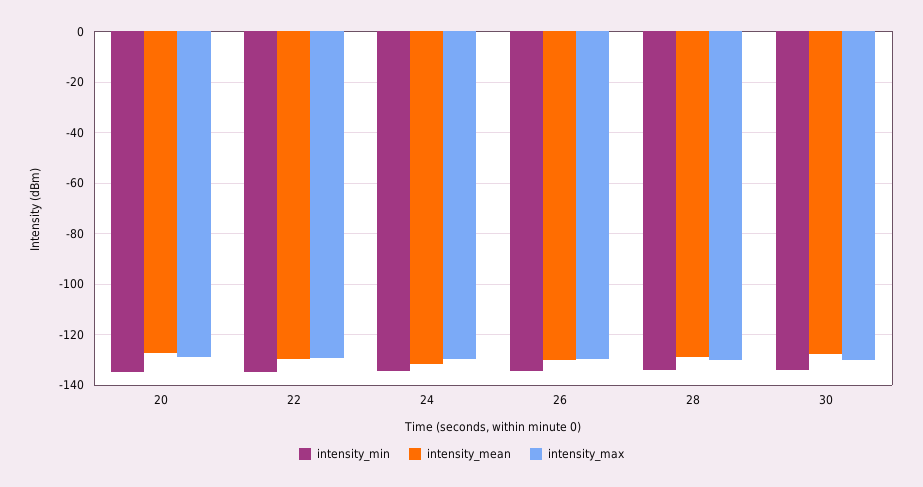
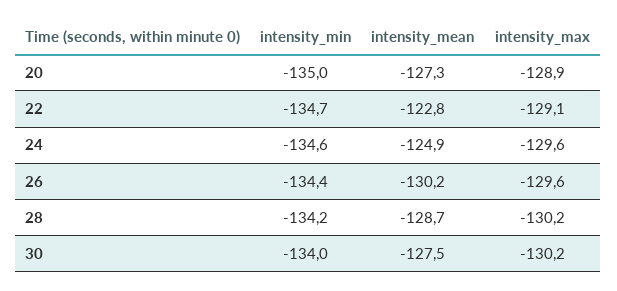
  {
    "intensity_min": {
      "20": -135,
      "22": -134.7,
      "24": -134.6,
      "26": -134.4,
      "28": -134.2,
      "30": -134
    },
    "intensity_mean": {
      "20": -127.3,
-     "22": -130,
+     "22": -122.8,
-     "24": -132.5,
+     "24": -124.9,
      "26": -130.2,
      "28": -128.7,
      "30": -127.5
    },
    "intensity_max": {
      "20": -128.9,
      "22": -129.1,
      "24": -129.6,
      "26": -129.6,
      "28": -130.2,
      "30": -130.2
    }
  }

